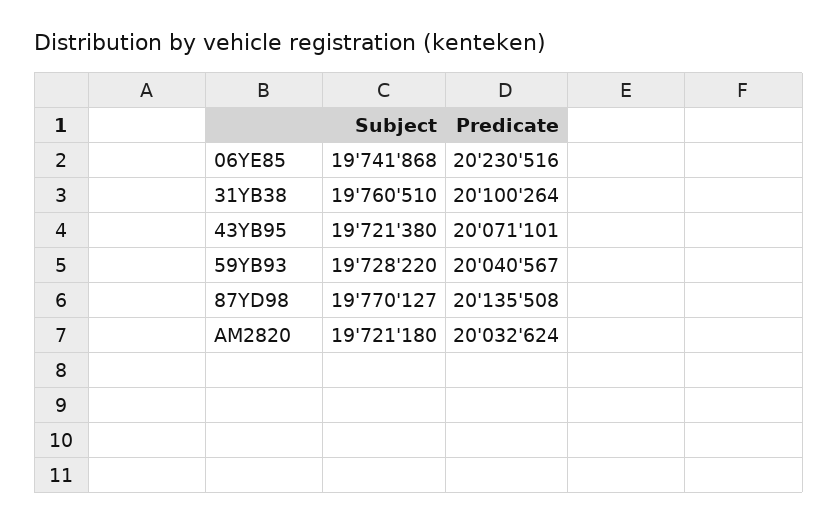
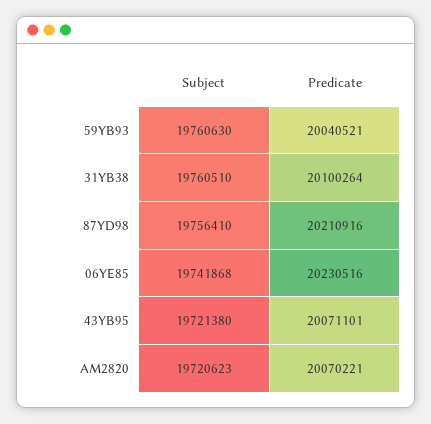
  {
    "Subject": {
      "06YE85": 19741868,
      "31YB38": 19760510,
      "43YB95": 19721380,
-     "59YB93": 19728220,
+     "59YB93": 19760630,
-     "87YD98": 19770127,
+     "87YD98": 19756410,
-     "AM2820": 19721180
+     "AM2820": 19720623
    },
    "Predicate": {
      "06YE85": 20230516,
      "31YB38": 20100264,
      "43YB95": 20071101,
-     "59YB93": 20040567,
+     "59YB93": 20040521,
-     "87YD98": 20135508,
+     "87YD98": 20210916,
-     "AM2820": 20032624
+     "AM2820": 20070221
    }
  }

